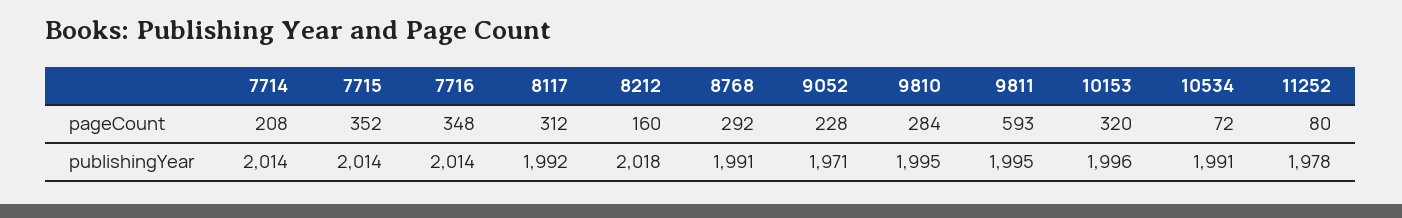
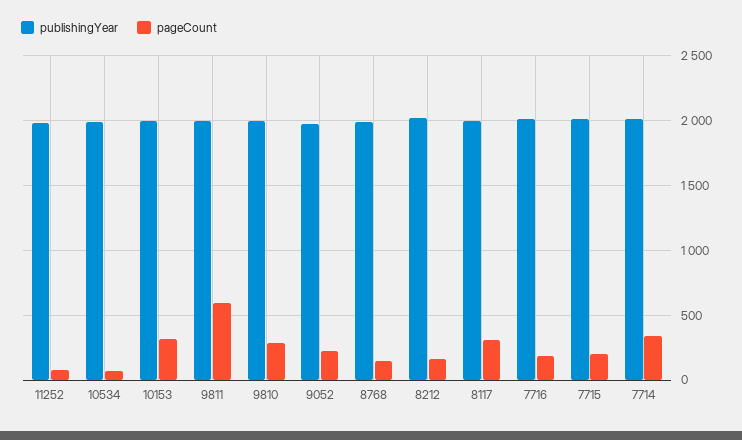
  {
    "pageCount": {
-     "7714": 208,
+     "7714": 350,
-     "7715": 352,
+     "7715": 200,
-     "7716": 348,
+     "7716": 200,
      "8117": 312,
      "8212": 160,
-     "8768": 292,
+     "8768": 150,
      "9052": 228,
      "9810": 284,
      "9811": 593,
      "10153": 320,
      "10534": 72,
      "11252": 80
    },
    "publishingYear": {
      "7714": 2014,
      "7715": 2014,
      "7716": 2014,
      "8117": 1992,
      "8212": 2018,
      "8768": 1991,
      "9052": 1971,
      "9810": 1995,
      "9811": 1995,
      "10153": 1996,
      "10534": 1991,
      "11252": 1978
    }
  }

